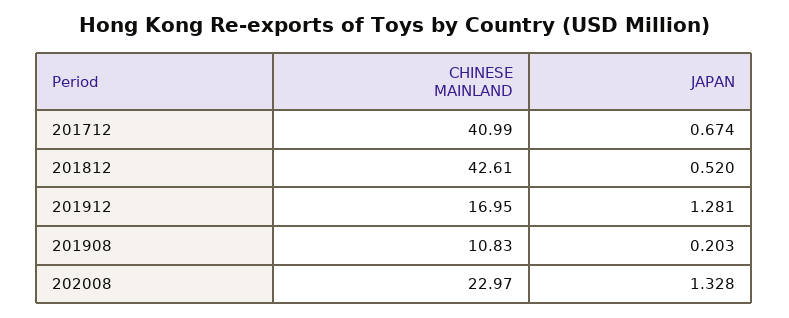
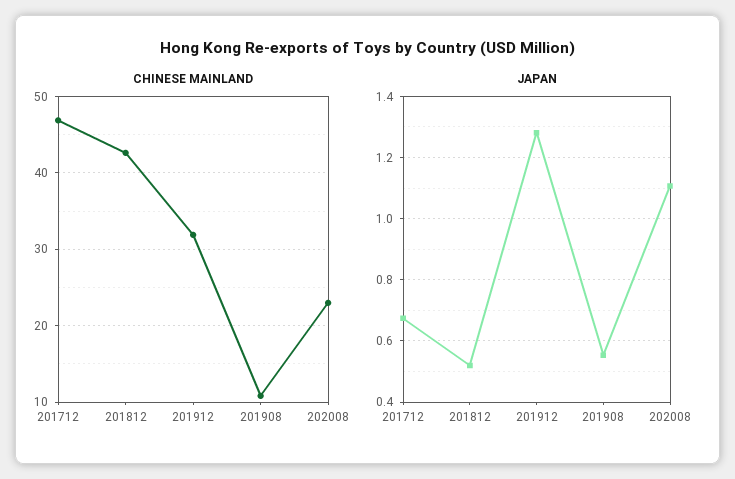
  {
    "CHINESE MAINLAND": {
-     "201712": 40.99,
+     "201712": 47,
      "201812": 42.61,
-     "201912": 16.95,
+     "201912": 32,
      "201908": 10.83,
      "202008": 22.97
    },
    "JAPAN": {
      "201712": 0.674,
      "201812": 0.52,
      "201912": 1.281,
-     "201908": 0.203,
+     "201908": 0.56,
-     "202008": 1.328
+     "202008": 1.1
    }
  }

